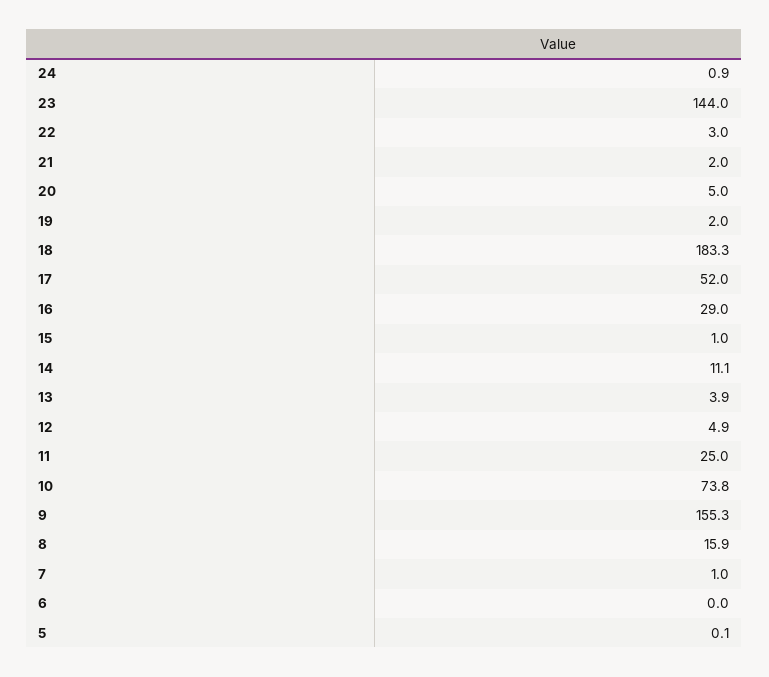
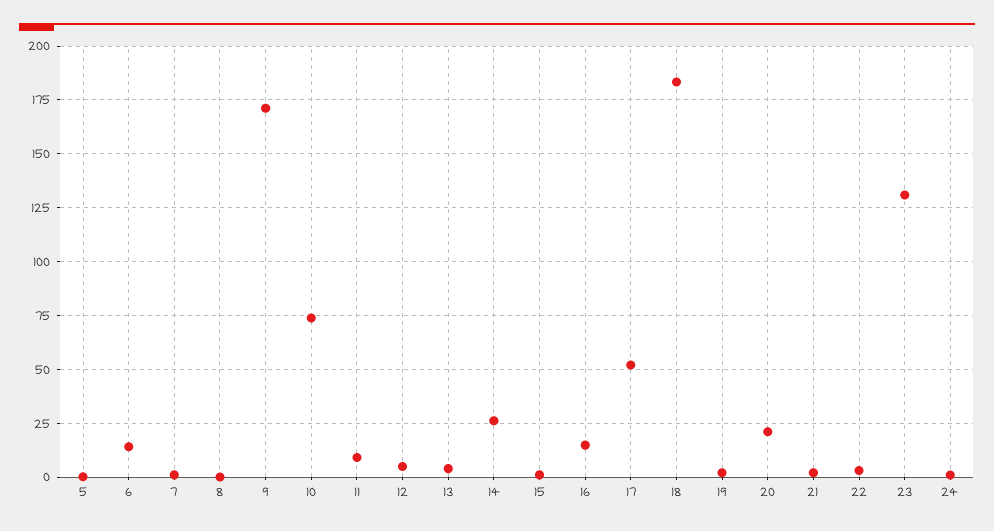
  {
    "24": 0.9,
-   "23": 144,
+   "23": 130,
    "22": 3,
    "21": 2,
-   "20": 5,
+   "20": 20,
    "19": 2,
    "18": 183.3,
    "17": 52,
-   "16": 29,
+   "16": 15,
    "15": 1,
-   "14": 11.1,
+   "14": 25,
    "13": 3.9,
    "12": 4.9,
-   "11": 25,
+   "11": 10,
    "10": 73.8,
-   "9": 155.3,
+   "9": 170,
-   "8": 15.9,
+   "8": 0,
    "7": 1,
-   "6": 0,
+   "6": 15,
    "5": 0.1
  }

